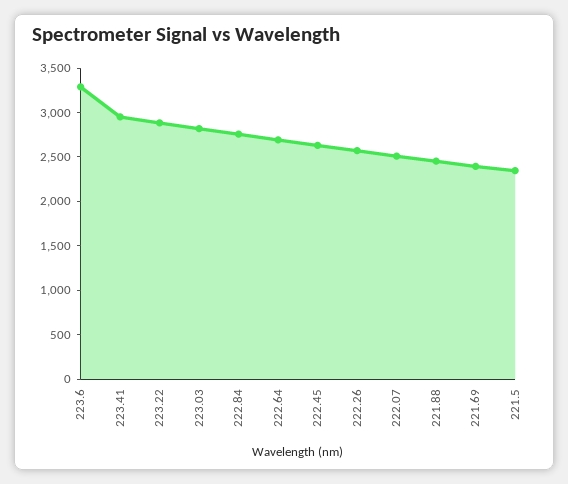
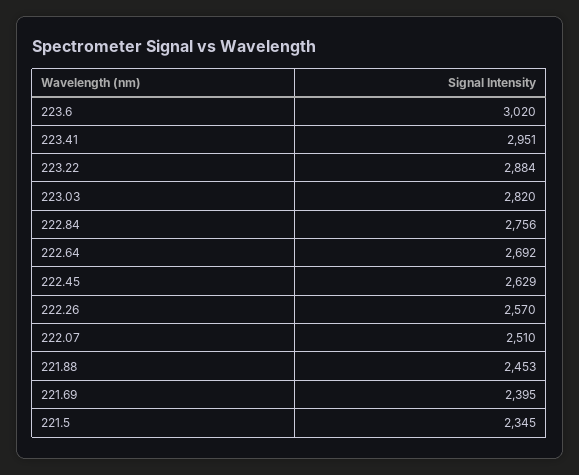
  {
-   "223.6": 3300,
+   "223.6": 3020,
    "223.41": 2951,
    "223.22": 2884,
    "223.03": 2820,
    "222.84": 2756,
    "222.64": 2692,
    "222.45": 2629,
    "222.26": 2570,
    "222.07": 2510,
    "221.88": 2453,
    "221.69": 2395,
    "221.5": 2345
  }

